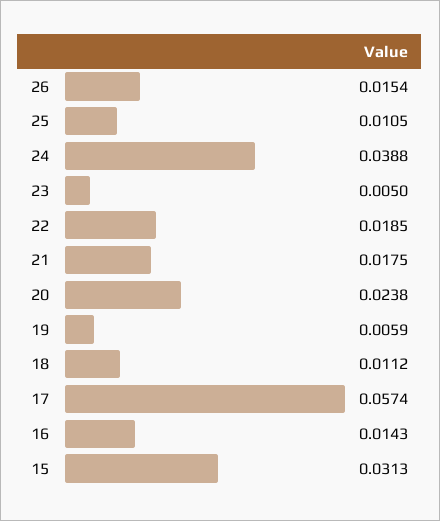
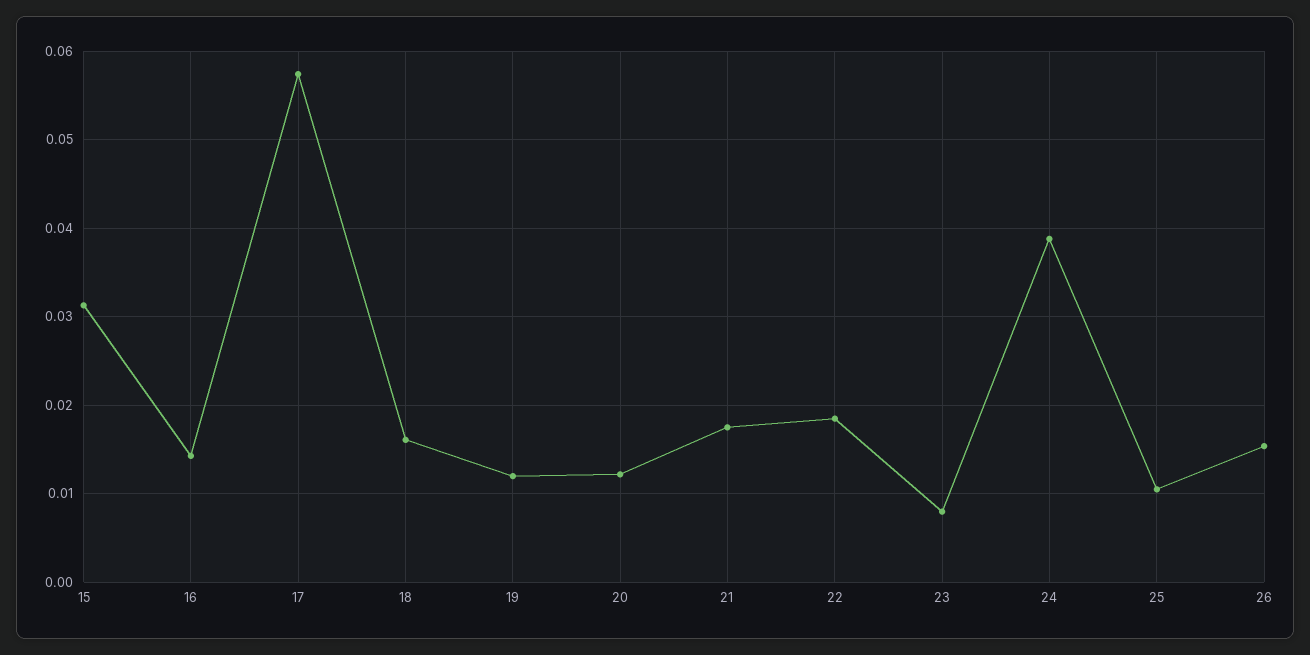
  {
    "26": 0.0154,
    "25": 0.0105,
    "24": 0.0388,
-   "23": 0.005,
+   "23": 0.008,
    "22": 0.0185,
    "21": 0.0175,
-   "20": 0.0238,
+   "20": 0.012,
-   "19": 0.0059,
+   "19": 0.012,
-   "18": 0.0112,
+   "18": 0.016,
    "17": 0.0574,
    "16": 0.0143,
    "15": 0.0313
  }

